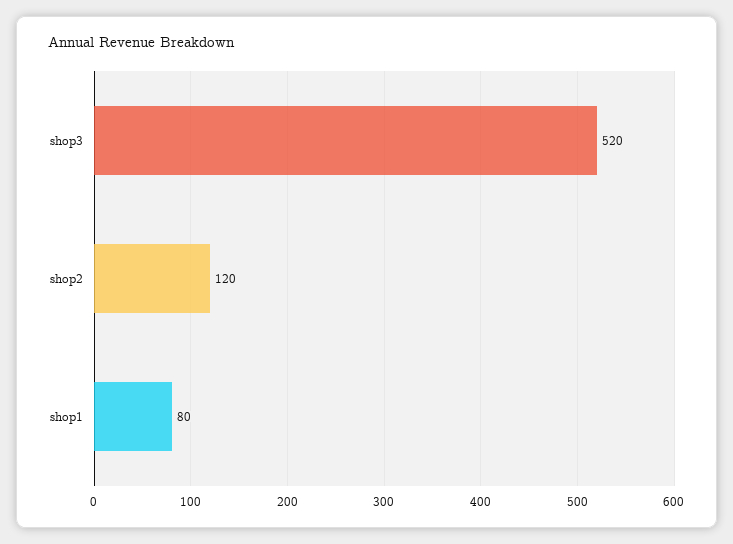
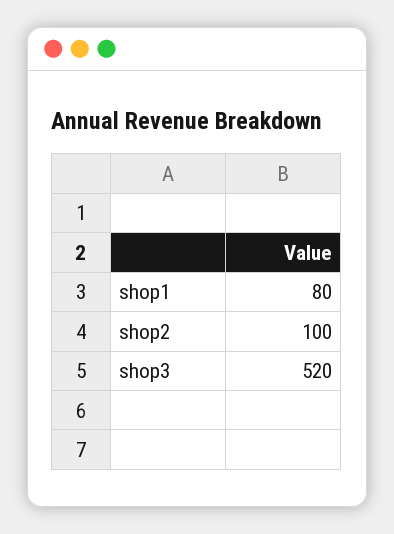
  {
    "shop3": 520,
-   "shop2": 120,
+   "shop2": 100,
    "shop1": 80
  }

